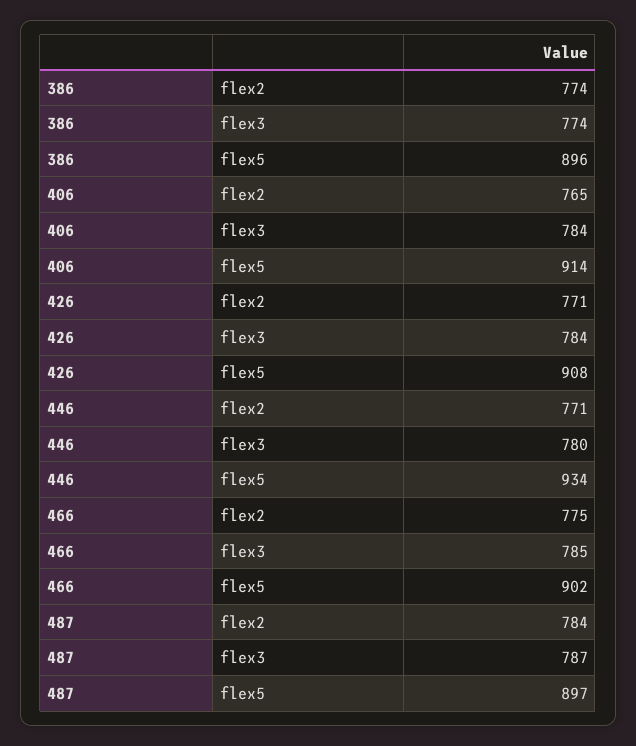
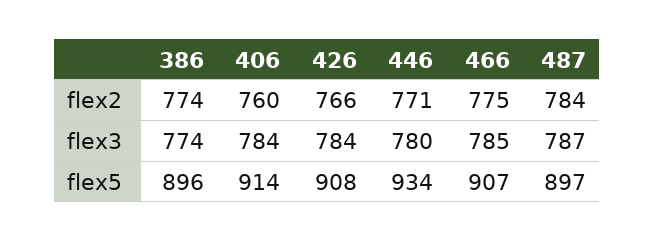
  {
    "386": {
      "flex2": 774,
      "flex3": 774,
      "flex5": 896
    },
    "406": {
-     "flex2": 765,
+     "flex2": 760,
      "flex3": 784,
      "flex5": 914
    },
    "426": {
-     "flex2": 771,
+     "flex2": 766,
      "flex3": 784,
      "flex5": 908
    },
    "446": {
      "flex2": 771,
      "flex3": 780,
      "flex5": 934
    },
    "466": {
      "flex2": 775,
      "flex3": 785,
-     "flex5": 902
+     "flex5": 907
    },
    "487": {
      "flex2": 784,
      "flex3": 787,
      "flex5": 897
    }
  }

